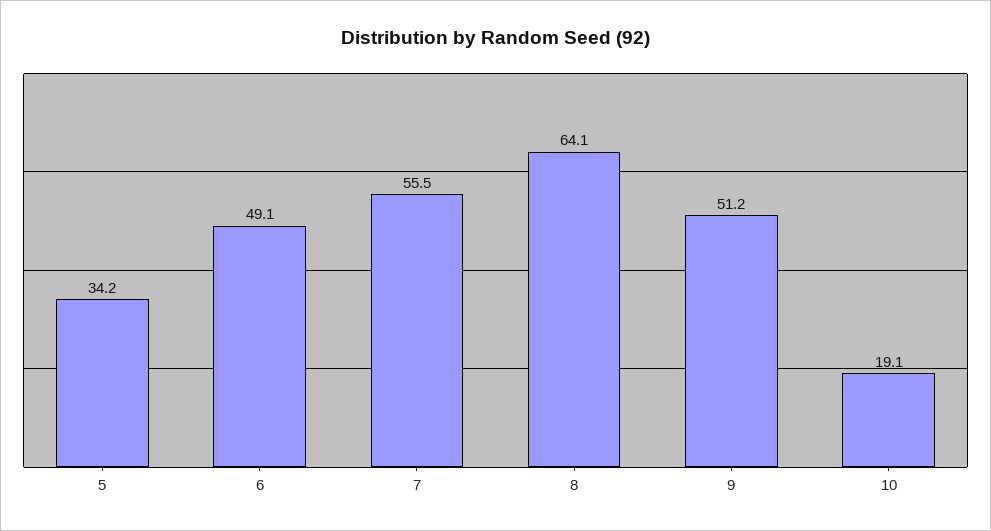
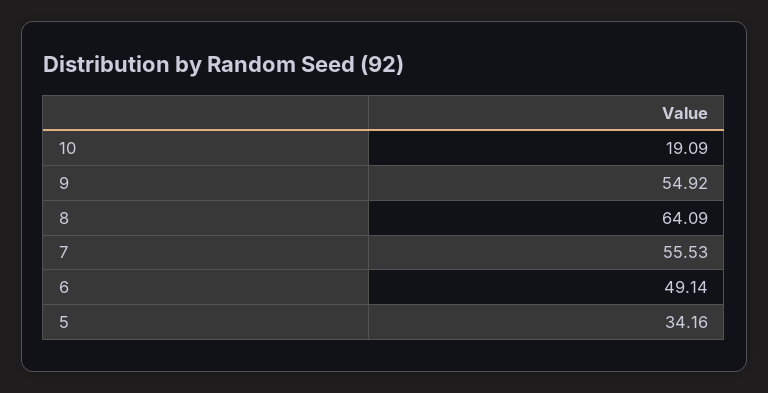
  {
    "5": 34.16,
    "6": 49.14,
    "7": 55.53,
    "8": 64.09,
-   "9": 51.2,
+   "9": 54.92,
    "10": 19.09
  }

